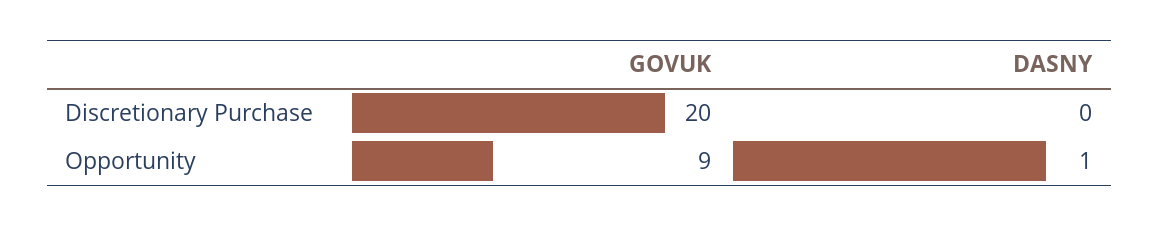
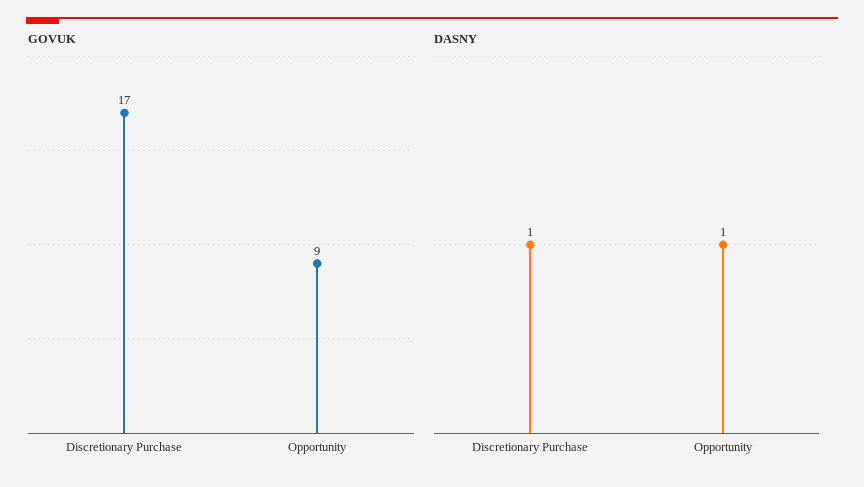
  {
    "GOVUK": {
-     "Discretionary Purchase": 20,
+     "Discretionary Purchase": 17,
      "Opportunity": 9
    },
    "DASNY": {
-     "Discretionary Purchase": 0,
+     "Discretionary Purchase": 1,
      "Opportunity": 1
    }
  }

